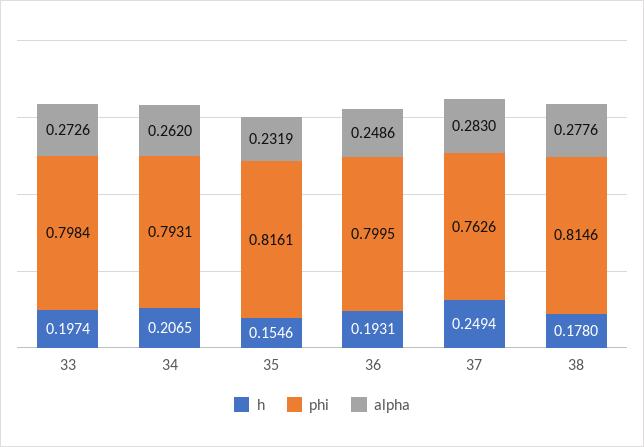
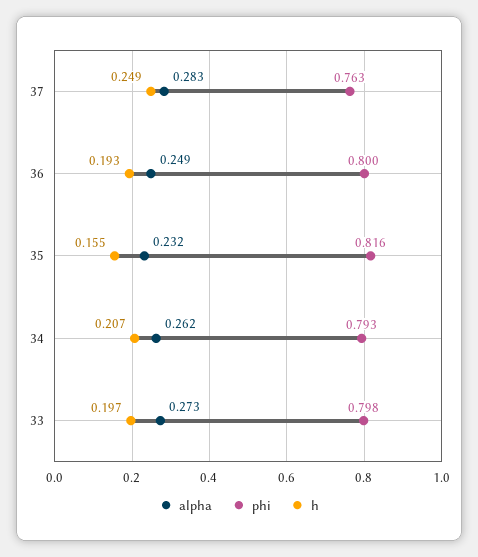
  {
    "h": {
      "33": 0.1974,
      "34": 0.2065,
      "35": 0.1546,
      "36": 0.1931,
-     "37": 0.2494,
+     "37": 0.2494
-     "38": 0.178
    },
    "phi": {
      "33": 0.7984,
      "34": 0.7931,
      "35": 0.8161,
      "36": 0.7995,
-     "37": 0.7626,
+     "37": 0.7626
-     "38": 0.8146
    },
    "alpha": {
      "33": 0.2726,
      "34": 0.262,
      "35": 0.2319,
      "36": 0.2486,
-     "37": 0.283,
+     "37": 0.283
-     "38": 0.2776
    }
  }

